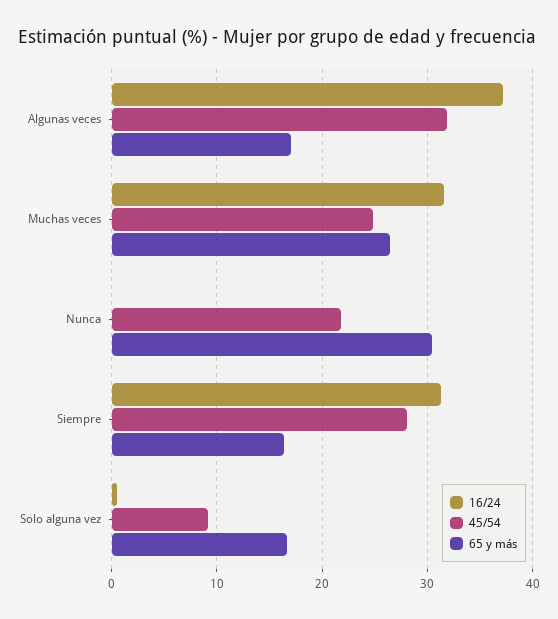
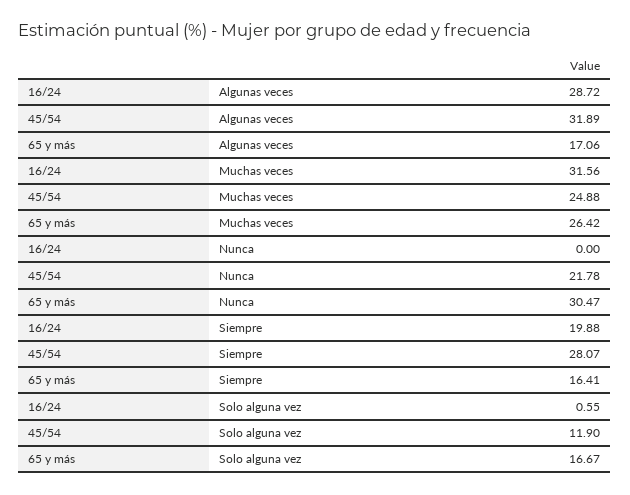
  {
    "16/24": {
-     "Algunas veces": 37,
+     "Algunas veces": 28.72,
      "Muchas veces": 31.56,
      "Nunca": 0,
-     "Siempre": 31,
+     "Siempre": 19.88,
      "Solo alguna vez": 0.55
    },
    "45/54": {
      "Algunas veces": 31.89,
      "Muchas veces": 24.88,
      "Nunca": 21.78,
      "Siempre": 28.07,
-     "Solo alguna vez": 9
+     "Solo alguna vez": 11.9
    },
    "65 y más": {
      "Algunas veces": 17.06,
      "Muchas veces": 26.42,
      "Nunca": 30.47,
      "Siempre": 16.41,
      "Solo alguna vez": 16.67
    }
  }

